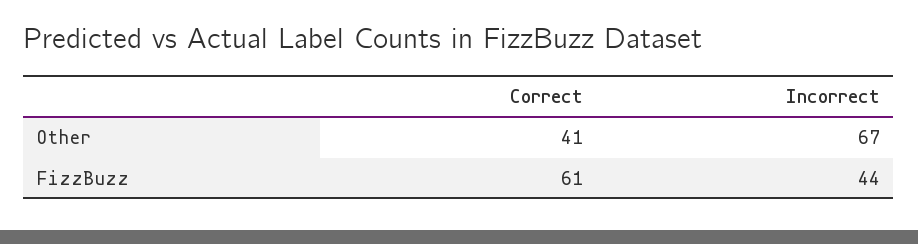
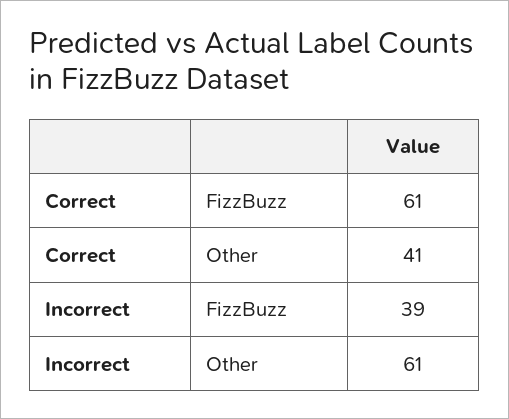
  {
    "Correct": {
      "Other": 41,
      "FizzBuzz": 61
    },
    "Incorrect": {
-     "Other": 67,
+     "Other": 61,
-     "FizzBuzz": 44
+     "FizzBuzz": 39
    }
  }

